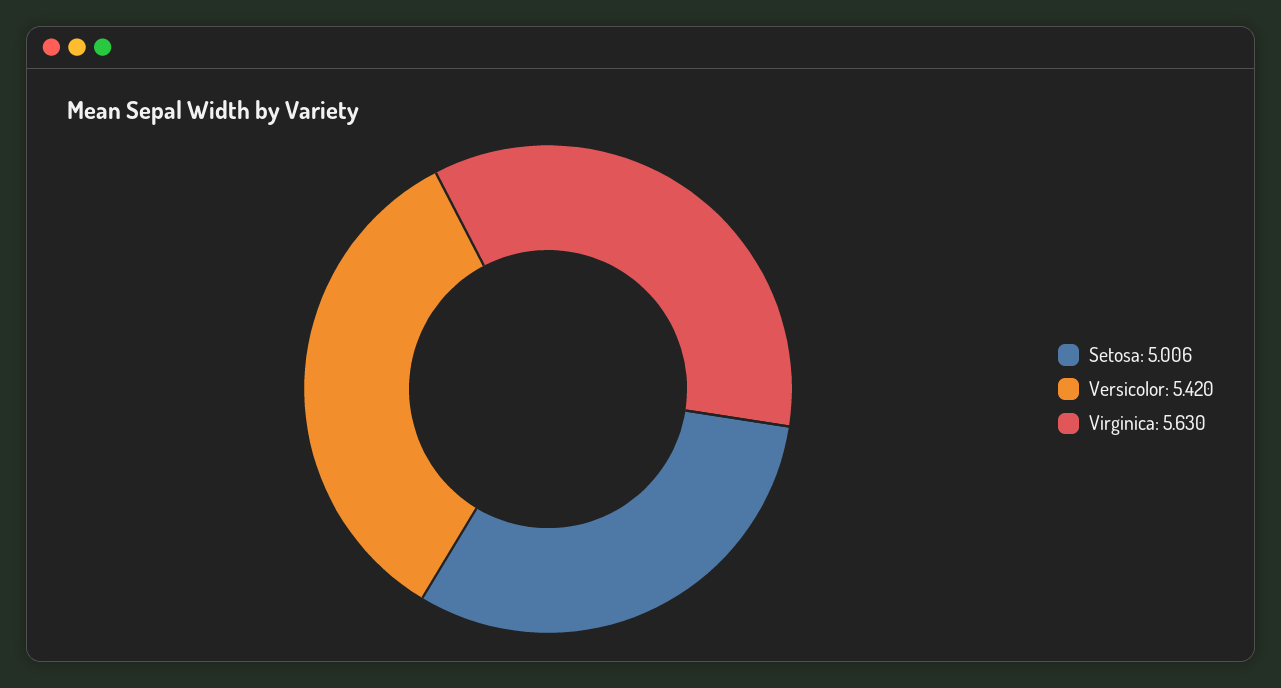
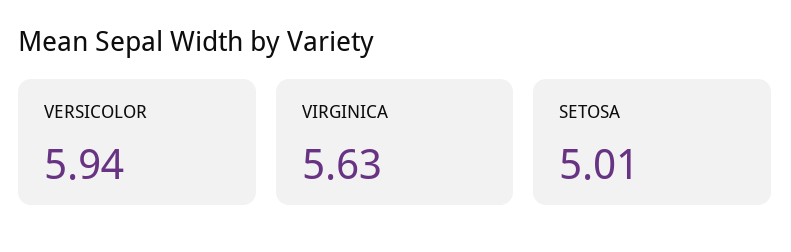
  {
    "Setosa": 5.006,
-   "Versicolor": 5.42,
+   "Versicolor": 5.94,
    "Virginica": 5.63
  }

